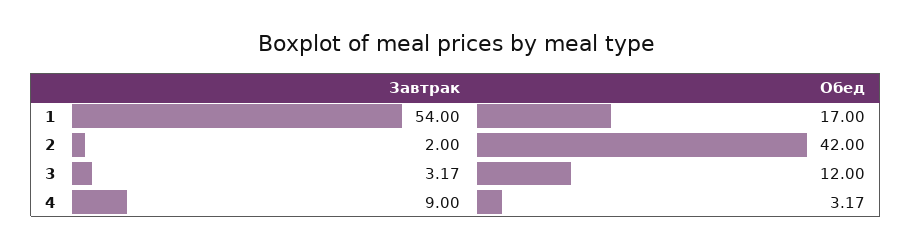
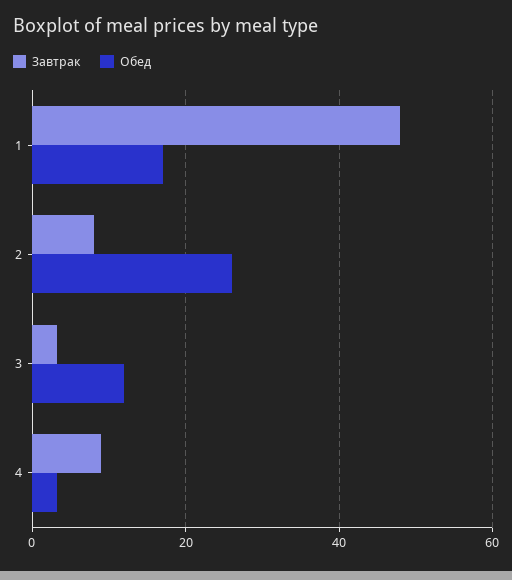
  {
    "Завтрак": {
-     "1": 54,
+     "1": 48,
-     "2": 2,
+     "2": 8,
      "3": 3.17,
      "4": 9
    },
    "Обед": {
      "1": 17,
-     "2": 42,
+     "2": 26,
      "3": 12,
      "4": 3.17
    }
  }

